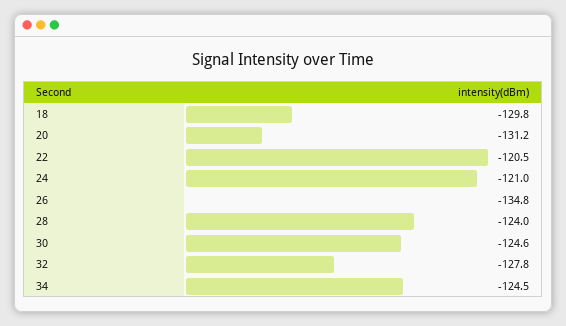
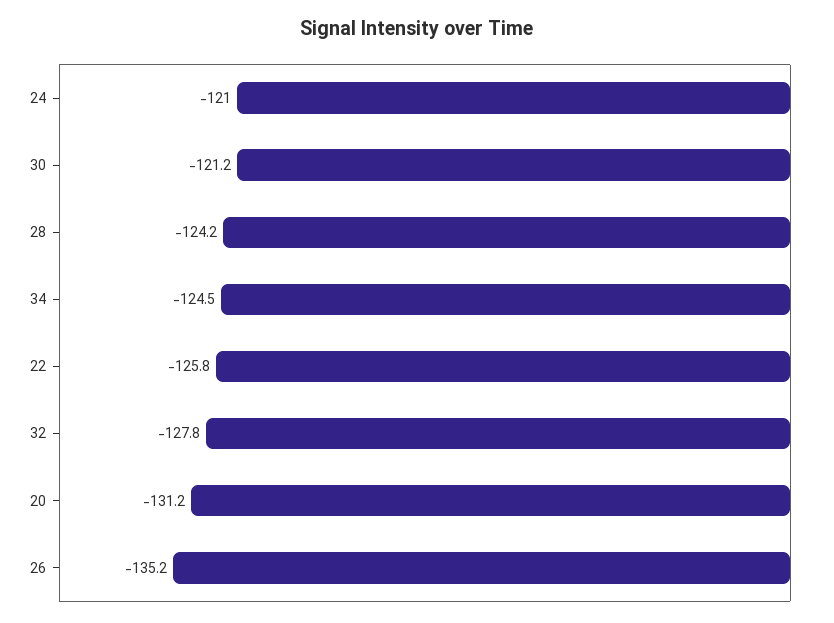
  {
-   "18": -129.8,
    "20": -131.2,
-   "22": -120.5,
+   "22": -125.8,
    "24": -121,
-   "26": -134.8,
+   "26": -135.2,
-   "28": -124,
+   "28": -124.2,
-   "30": -124.6,
+   "30": -121.2,
    "32": -127.8,
    "34": -124.5
  }

